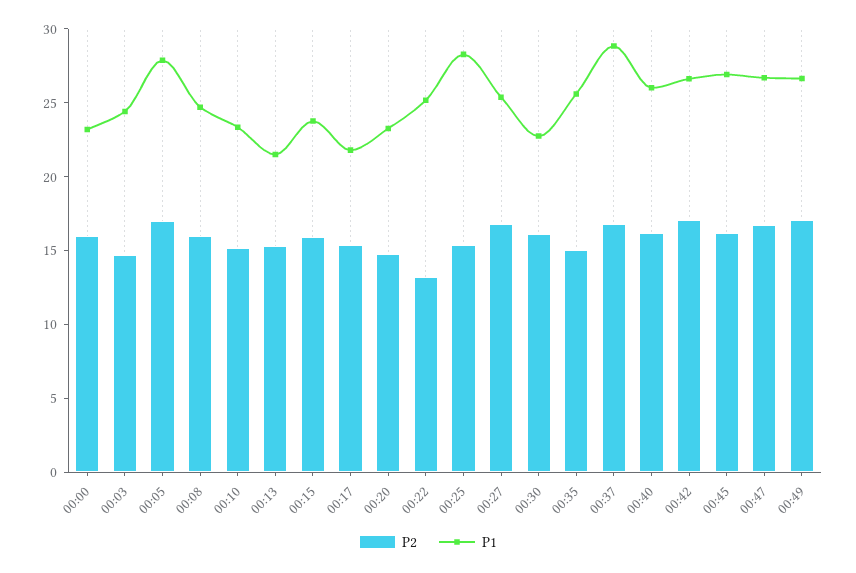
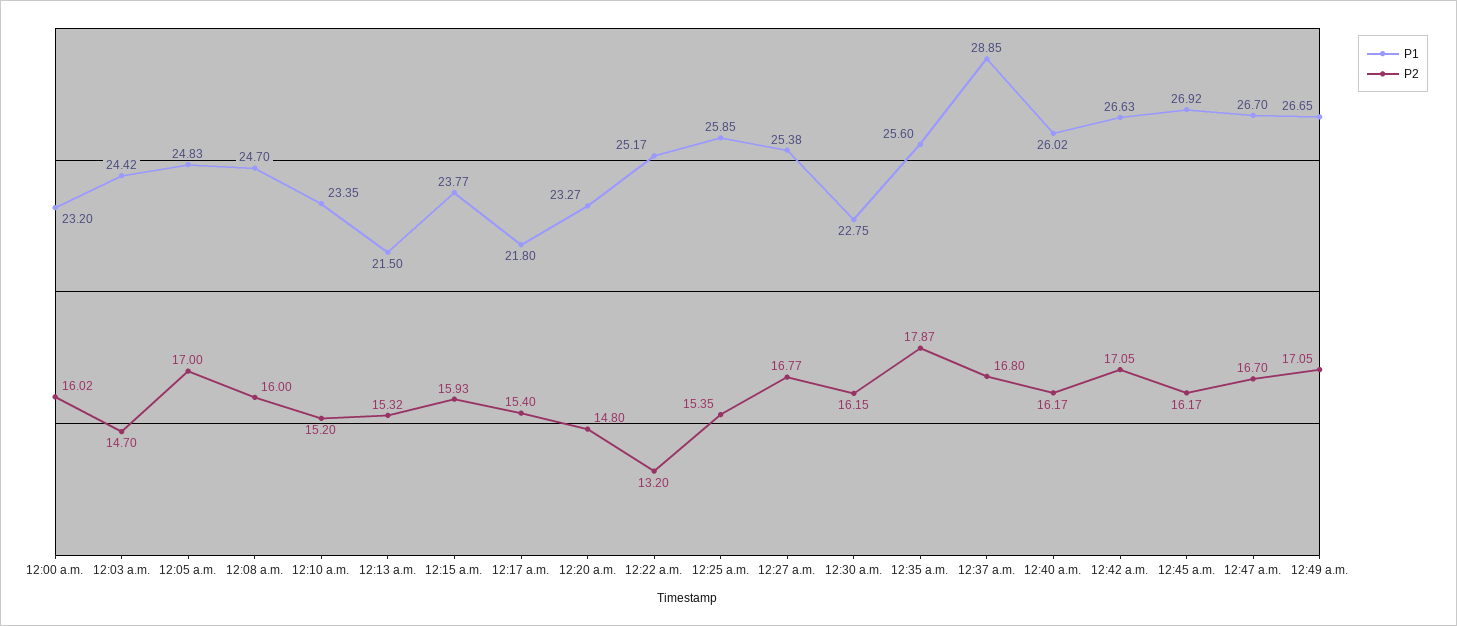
  {
    "P2": {
      "00:00": 16.02,
      "00:03": 14.7,
      "00:05": 17,
      "00:08": 16,
      "00:10": 15.2,
      "00:13": 15.32,
      "00:15": 15.93,
      "00:17": 15.4,
      "00:20": 14.8,
      "00:22": 13.2,
      "00:25": 15.35,
      "00:27": 16.77,
      "00:30": 16.15,
-     "00:35": 15,
+     "00:35": 17.87,
      "00:37": 16.8,
      "00:40": 16.17,
      "00:42": 17.05,
      "00:45": 16.17,
      "00:47": 16.7,
      "00:49": 17.05
    },
    "P1": {
      "00:00": 23.2,
      "00:03": 24.42,
-     "00:05": 28,
+     "00:05": 24.83,
      "00:08": 24.7,
      "00:10": 23.35,
      "00:13": 21.5,
      "00:15": 23.77,
      "00:17": 21.8,
      "00:20": 23.27,
      "00:22": 25.17,
-     "00:25": 28,
+     "00:25": 25.85,
      "00:27": 25.38,
      "00:30": 22.75,
      "00:35": 25.6,
      "00:37": 28.85,
      "00:40": 26.02,
      "00:42": 26.63,
      "00:45": 26.92,
      "00:47": 26.7,
      "00:49": 26.65
    }
  }

